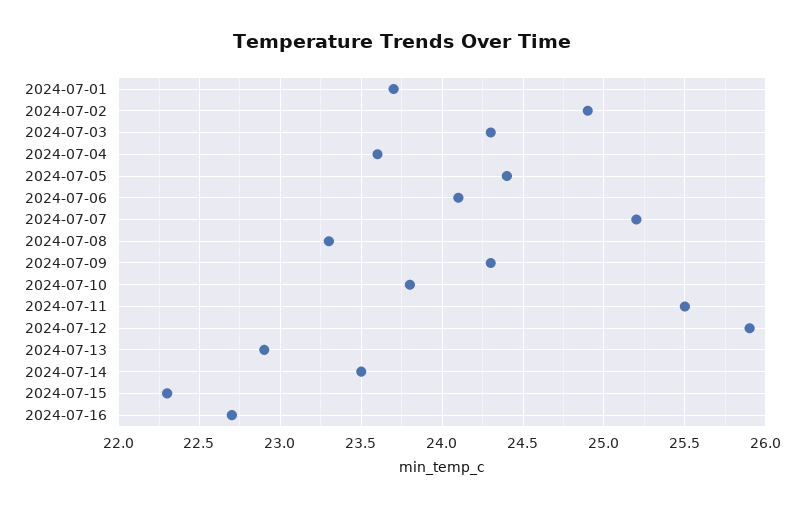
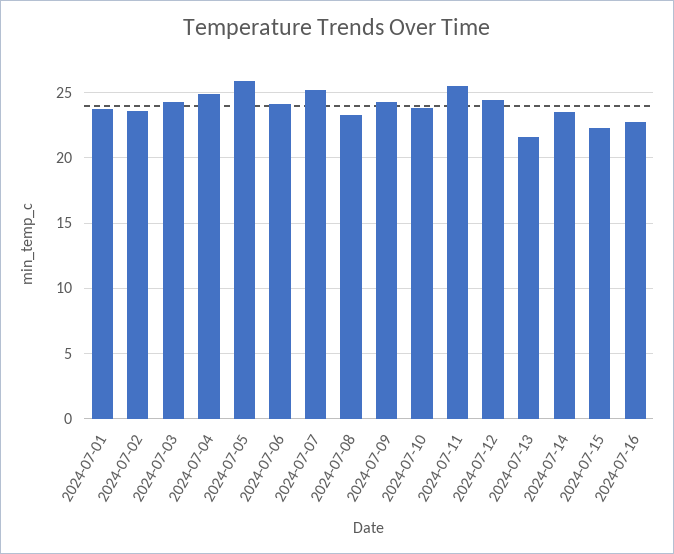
  {
    "2024-07-01": 23.7,
-   "2024-07-02": 24.9,
+   "2024-07-02": 23.5,
    "2024-07-03": 24.3,
-   "2024-07-04": 23.6,
+   "2024-07-04": 25,
-   "2024-07-05": 24.4,
+   "2024-07-05": 26,
    "2024-07-06": 24.1,
    "2024-07-07": 25.2,
    "2024-07-08": 23.3,
    "2024-07-09": 24.3,
    "2024-07-10": 23.8,
    "2024-07-11": 25.5,
-   "2024-07-12": 25.9,
+   "2024-07-12": 24.5,
-   "2024-07-13": 22.9,
+   "2024-07-13": 21.5,
    "2024-07-14": 23.5,
    "2024-07-15": 22.3,
    "2024-07-16": 22.7
  }

